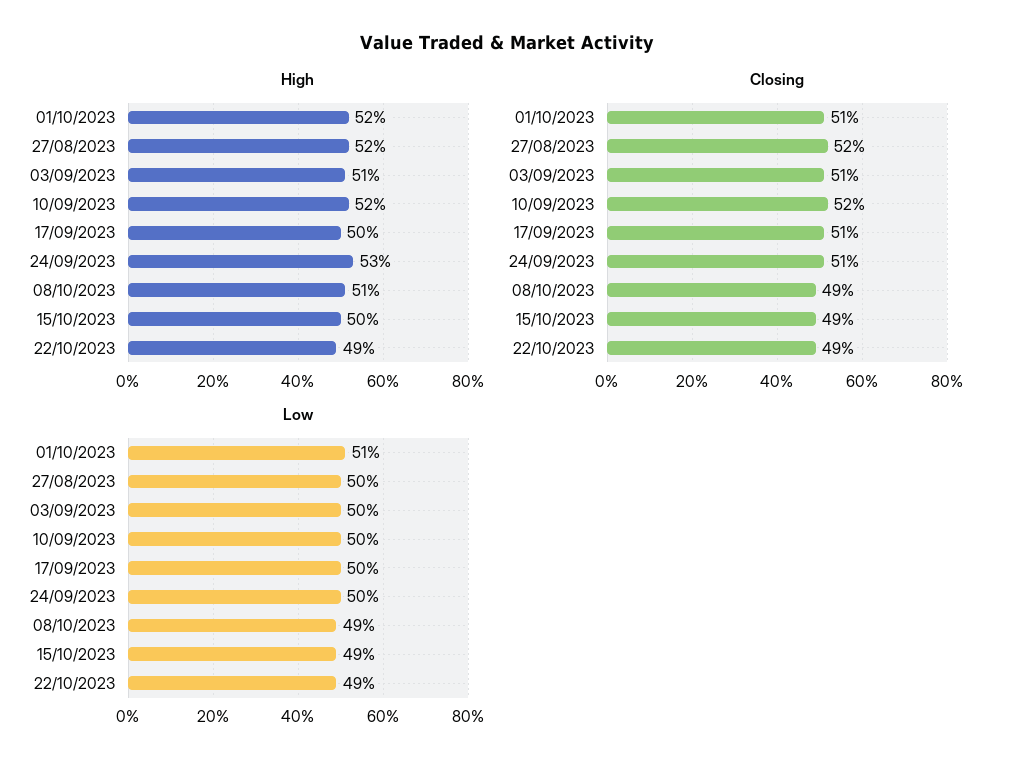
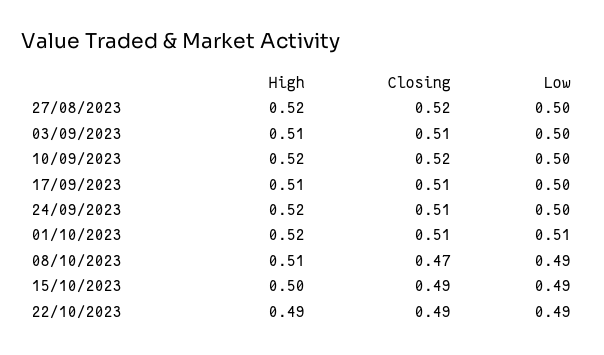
  {
    "High": {
      "01/10/2023": 0.52,
      "27/08/2023": 0.52,
      "03/09/2023": 0.51,
      "10/09/2023": 0.52,
-     "17/09/2023": 0.5,
+     "17/09/2023": 0.51,
-     "24/09/2023": 0.53,
+     "24/09/2023": 0.52,
      "08/10/2023": 0.51,
      "15/10/2023": 0.5,
      "22/10/2023": 0.49
    },
    "Closing": {
      "01/10/2023": 0.51,
      "27/08/2023": 0.52,
      "03/09/2023": 0.51,
      "10/09/2023": 0.52,
      "17/09/2023": 0.51,
      "24/09/2023": 0.51,
-     "08/10/2023": 0.49,
+     "08/10/2023": 0.47,
      "15/10/2023": 0.49,
      "22/10/2023": 0.49
    },
    "Low": {
      "01/10/2023": 0.51,
      "27/08/2023": 0.5,
      "03/09/2023": 0.5,
      "10/09/2023": 0.5,
      "17/09/2023": 0.5,
      "24/09/2023": 0.5,
      "08/10/2023": 0.49,
      "15/10/2023": 0.49,
      "22/10/2023": 0.49
    }
  }

